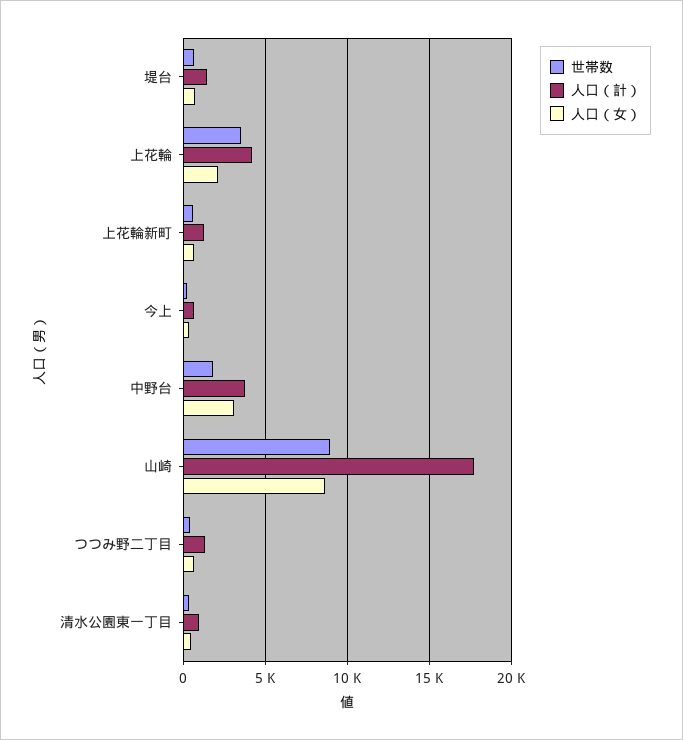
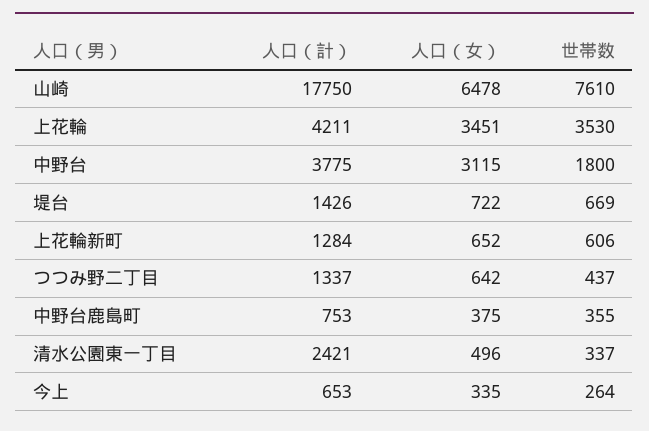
  {
    "世帯数": {
      "堤台": 669,
      "上花輪": 3530,
      "上花輪新町": 606,
      "今上": 264,
      "中野台": 1800,
-     "山崎": 9000,
+     "山崎": 7610,
      "つつみ野二丁目": 437,
-     "清水公園東一丁目": 337
+     "清水公園東一丁目": 337,
+     "中野台鹿島町": 355
    },
    "人口（計）": {
      "堤台": 1426,
      "上花輪": 4211,
      "上花輪新町": 1284,
      "今上": 653,
      "中野台": 3775,
      "山崎": 17750,
      "つつみ野二丁目": 1337,
-     "清水公園東一丁目": 1000
+     "清水公園東一丁目": 2421,
+     "中野台鹿島町": 753
    },
    "人口（女）": {
      "堤台": 722,
-     "上花輪": 2000,
+     "上花輪": 3451,
      "上花輪新町": 652,
      "今上": 335,
      "中野台": 3115,
-     "山崎": 8500,
+     "山崎": 6478,
      "つつみ野二丁目": 642,
-     "清水公園東一丁目": 496
+     "清水公園東一丁目": 496,
+     "中野台鹿島町": 375
    }
  }

